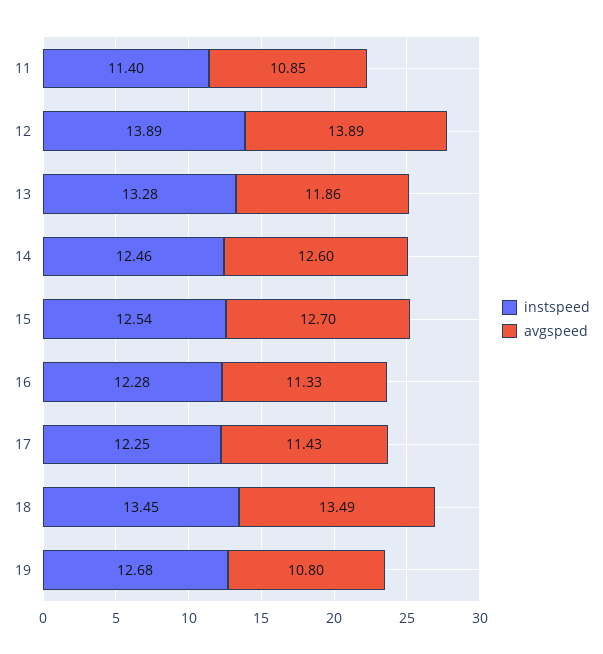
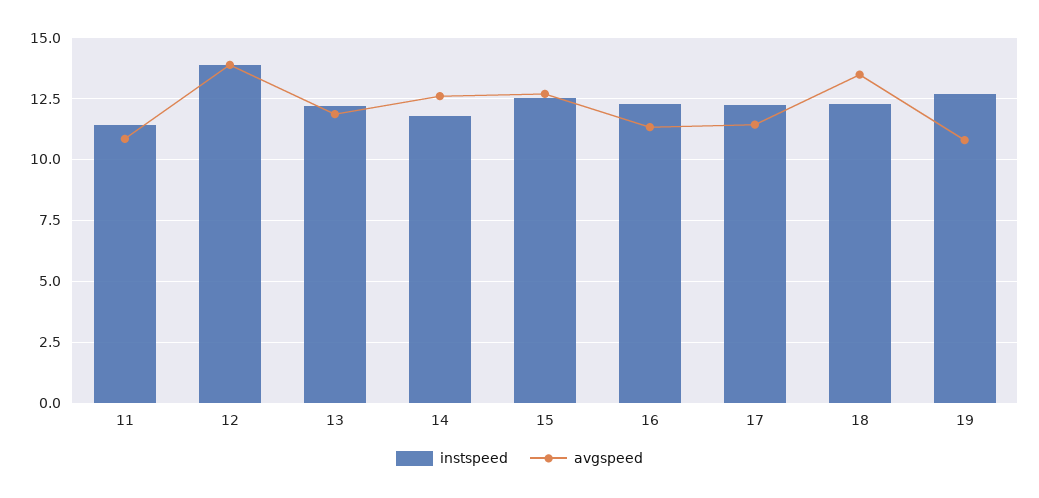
  {
    "instspeed": {
      "11": 11.4,
      "12": 13.89,
-     "13": 13.28,
+     "13": 12.25,
-     "14": 12.46,
+     "14": 11.75,
      "15": 12.54,
      "16": 12.28,
      "17": 12.25,
-     "18": 13.45,
+     "18": 12.25,
      "19": 12.68
    },
    "avgspeed": {
      "11": 10.85,
      "12": 13.89,
      "13": 11.86,
      "14": 12.6,
      "15": 12.7,
      "16": 11.33,
      "17": 11.43,
      "18": 13.49,
      "19": 10.8
    }
  }

